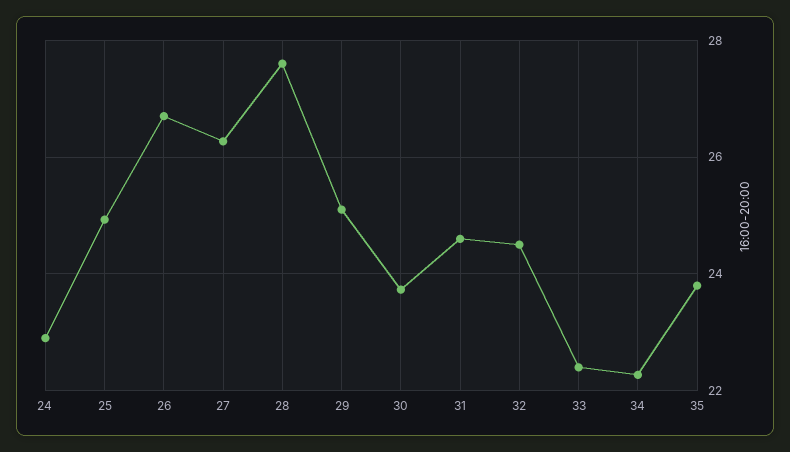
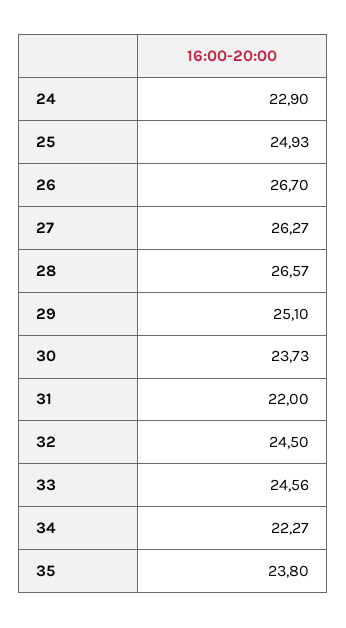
  {
    "24": 22.9,
    "25": 24.93,
    "26": 26.7,
    "27": 26.27,
-   "28": 27.6,
+   "28": 26.57,
    "29": 25.1,
    "30": 23.73,
-   "31": 24.6,
+   "31": 22,
    "32": 24.5,
-   "33": 22.4,
+   "33": 24.56,
    "34": 22.27,
    "35": 23.8
  }

